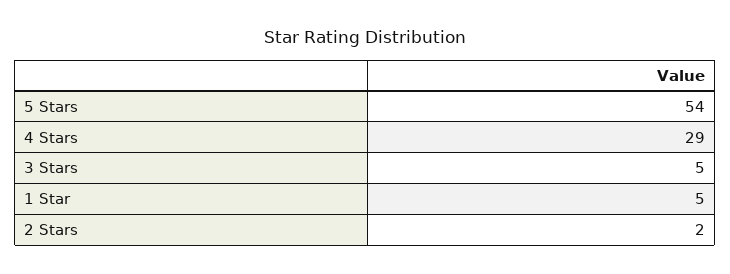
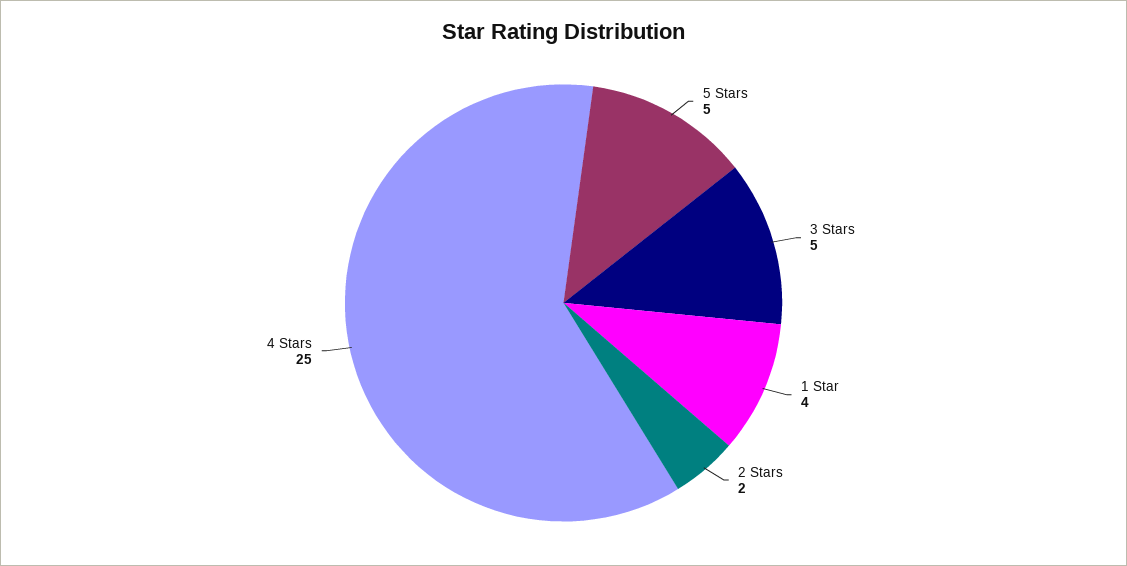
  {
-   "5 Stars": 54,
+   "5 Stars": 5,
-   "4 Stars": 29,
+   "4 Stars": 25,
    "3 Stars": 5,
-   "1 Star": 5,
+   "1 Star": 4,
    "2 Stars": 2
  }

